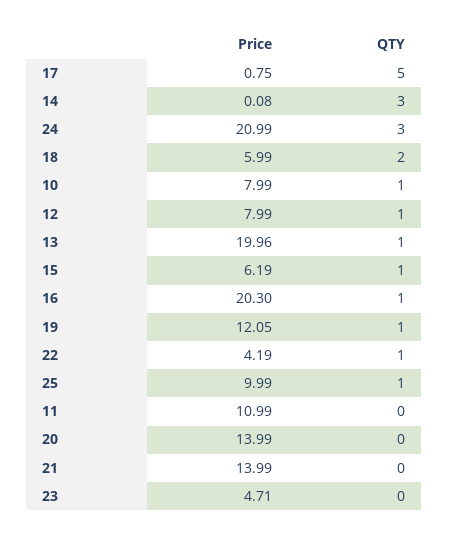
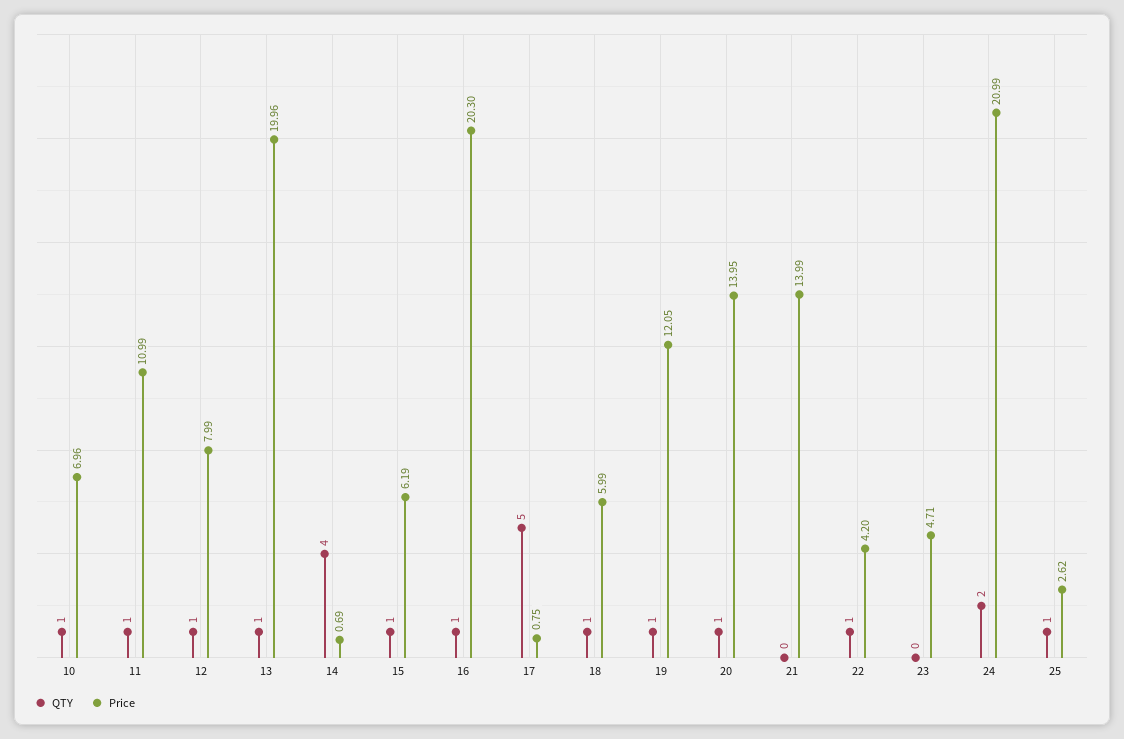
  {
    "Price": {
      "17": 0.75,
-     "14": 0.08,
+     "14": 0.69,
      "24": 20.99,
      "18": 5.99,
-     "10": 7.99,
+     "10": 6.96,
      "12": 7.99,
      "13": 19.96,
      "15": 6.19,
      "16": 20.3,
      "19": 12.05,
-     "22": 4.19,
+     "22": 4.2,
-     "25": 9.99,
+     "25": 2.62,
      "11": 10.99,
-     "20": 13.99,
+     "20": 13.95,
      "21": 13.99,
      "23": 4.71
    },
    "QTY": {
      "17": 5,
-     "14": 3,
+     "14": 4,
-     "24": 3,
+     "24": 2,
-     "18": 2,
+     "18": 1,
      "10": 1,
      "12": 1,
      "13": 1,
      "15": 1,
      "16": 1,
      "19": 1,
      "22": 1,
      "25": 1,
-     "11": 0,
+     "11": 1,
-     "20": 0,
+     "20": 1,
      "21": 0,
      "23": 0
    }
  }

